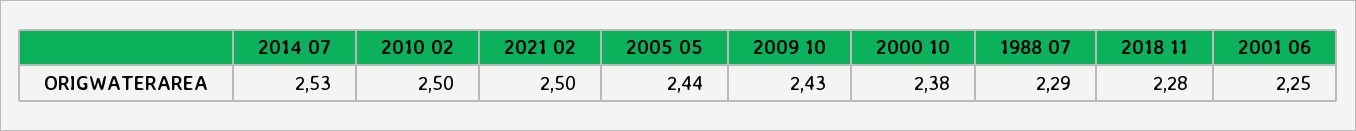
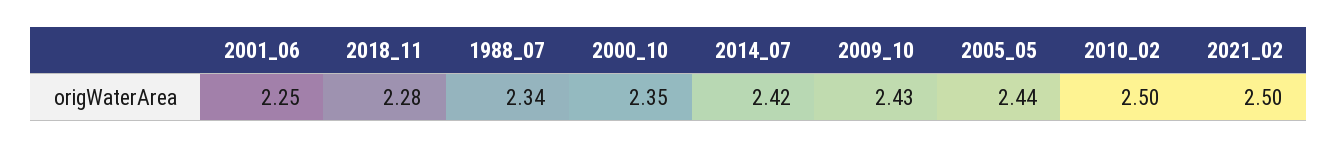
  {
-   "2014 07": 2.53,
+   "2014 07": 2.42,
    "2010 02": 2.5,
    "2021 02": 2.5,
    "2005 05": 2.44,
    "2009 10": 2.43,
-   "2000 10": 2.38,
+   "2000 10": 2.35,
-   "1988 07": 2.29,
+   "1988 07": 2.34,
    "2018 11": 2.28,
    "2001 06": 2.25
  }

